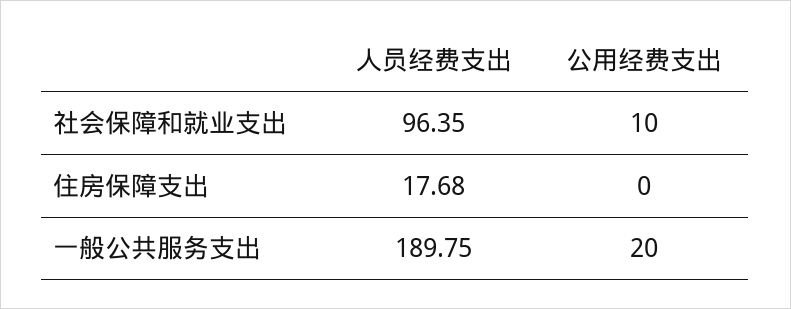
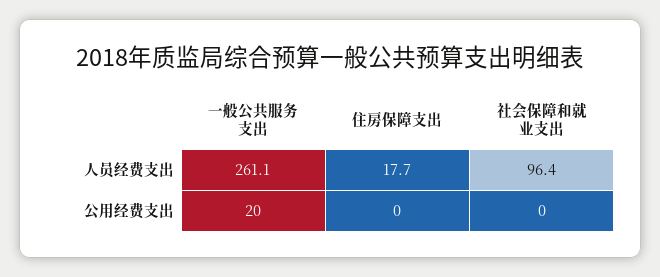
  {
    "人员经费支出": {
      "社会保障和就业支出": 96.35,
      "住房保障支出": 17.68,
-     "一般公共服务支出": 189.75
+     "一般公共服务支出": 261.1
    },
    "公用经费支出": {
-     "社会保障和就业支出": 10,
+     "社会保障和就业支出": 0,
      "住房保障支出": 0,
      "一般公共服务支出": 20
    }
  }

